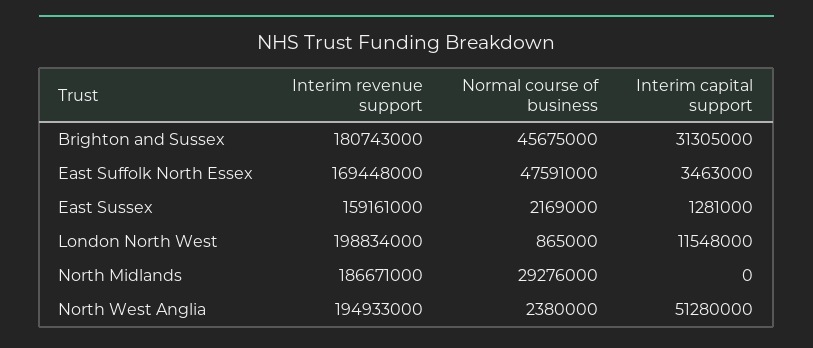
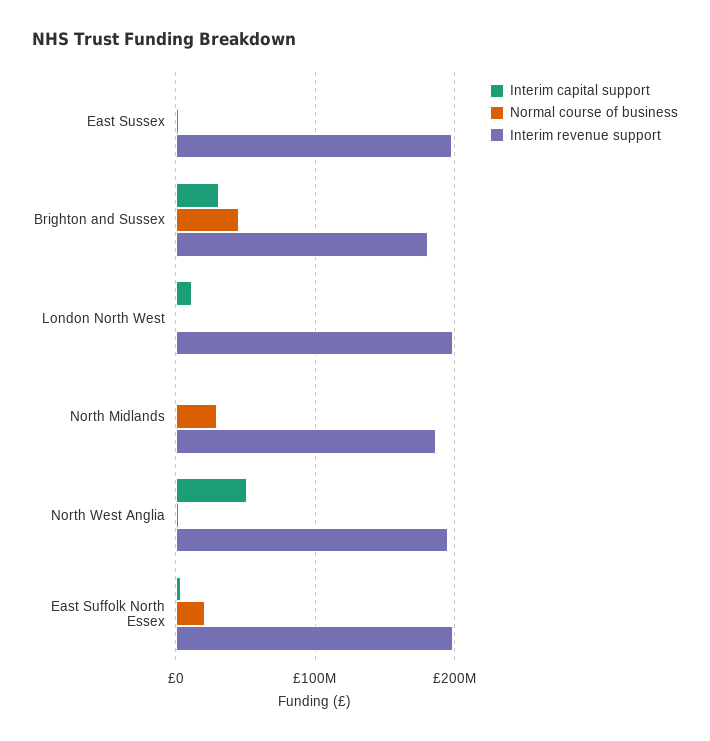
  {
    "Interim revenue support": {
      "Brighton and Sussex": 180743000,
-     "East Suffolk North Essex": 169448000,
+     "East Suffolk North Essex": 200000000,
-     "East Sussex": 159161000,
+     "East Sussex": 200000000,
      "London North West": 198834000,
      "North Midlands": 186671000,
      "North West Anglia": 194933000
    },
    "Normal course of business": {
      "Brighton and Sussex": 45675000,
-     "East Suffolk North Essex": 47591000,
+     "East Suffolk North Essex": 20000000,
      "East Sussex": 2169000,
      "London North West": 865000,
      "North Midlands": 29276000,
      "North West Anglia": 2380000
    },
    "Interim capital support": {
      "Brighton and Sussex": 31305000,
      "East Suffolk North Essex": 3463000,
      "East Sussex": 1281000,
      "London North West": 11548000,
      "North Midlands": 0,
      "North West Anglia": 51280000
    }
  }

